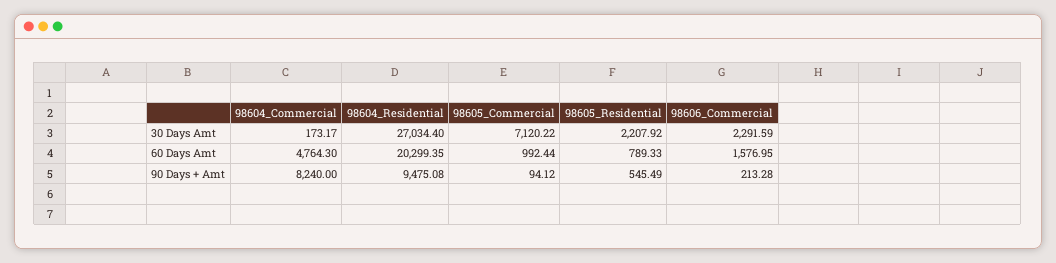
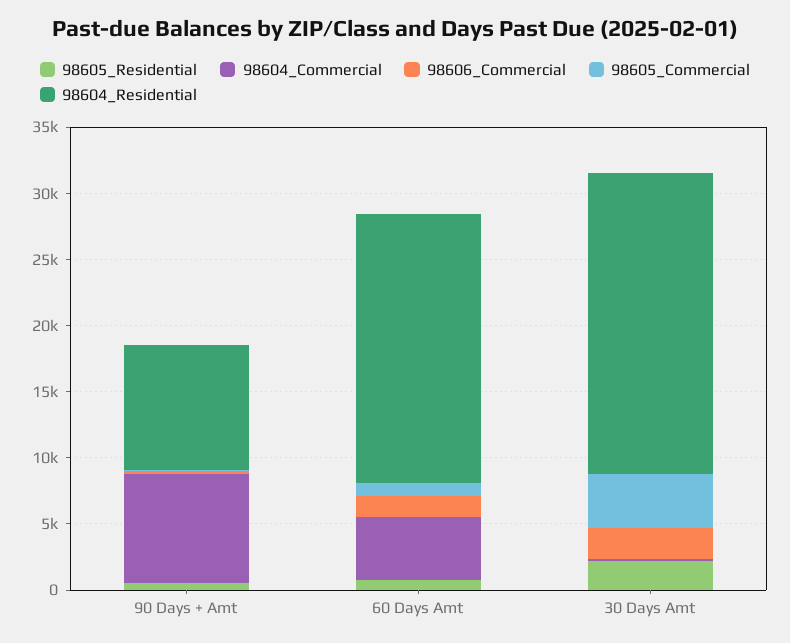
  {
    "98604_Commercial": {
      "30 Days Amt": 173.17,
      "60 Days Amt": 4764.3,
      "90 Days + Amt": 8240
    },
    "98604_Residential": {
-     "30 Days Amt": 27034.4,
+     "30 Days Amt": 23000,
      "60 Days Amt": 20299.35,
      "90 Days + Amt": 9475.08
    },
    "98605_Commercial": {
-     "30 Days Amt": 7120.22,
+     "30 Days Amt": 4000,
      "60 Days Amt": 992.44,
      "90 Days + Amt": 94.12
    },
    "98605_Residential": {
      "30 Days Amt": 2207.92,
      "60 Days Amt": 789.33,
      "90 Days + Amt": 545.49
    },
    "98606_Commercial": {
      "30 Days Amt": 2291.59,
      "60 Days Amt": 1576.95,
      "90 Days + Amt": 213.28
    }
  }

